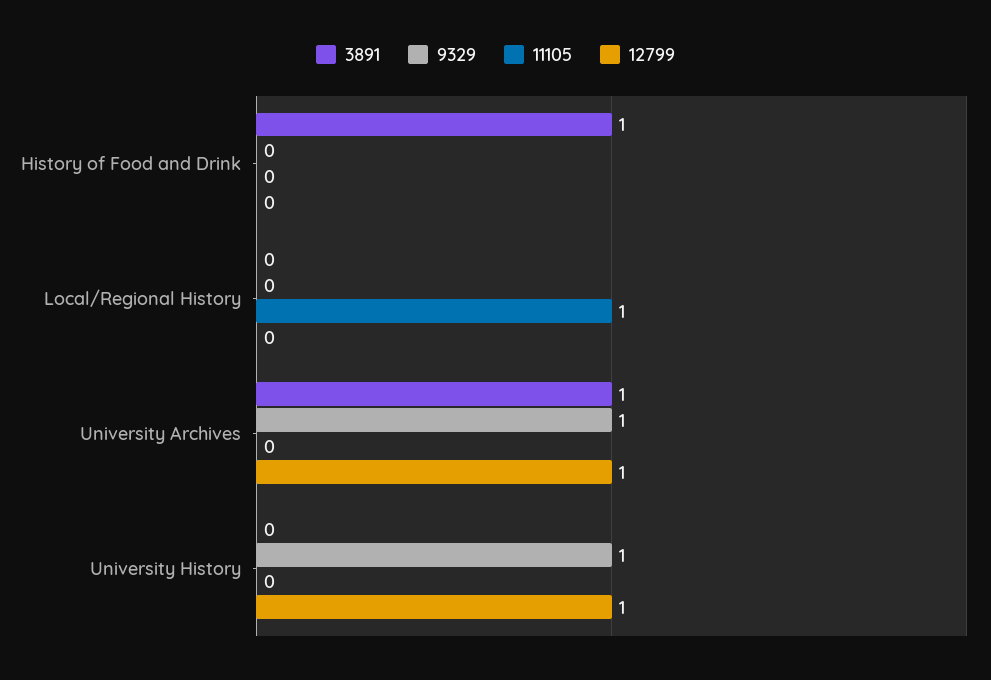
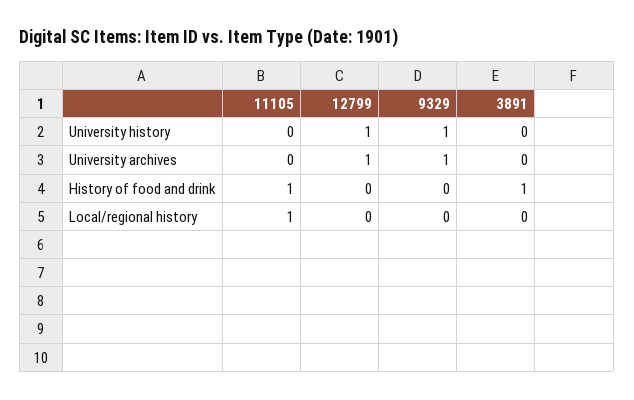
  {
    "3891": {
      "History of Food and Drink": 1,
      "Local/Regional History": 0,
-     "University Archives": 1,
+     "University Archives": 0,
      "University History": 0
    },
    "9329": {
      "History of Food and Drink": 0,
      "Local/Regional History": 0,
      "University Archives": 1,
      "University History": 1
    },
    "11105": {
-     "History of Food and Drink": 0,
+     "History of Food and Drink": 1,
      "Local/Regional History": 1,
      "University Archives": 0,
      "University History": 0
    },
    "12799": {
      "History of Food and Drink": 0,
      "Local/Regional History": 0,
      "University Archives": 1,
      "University History": 1
    }
  }

